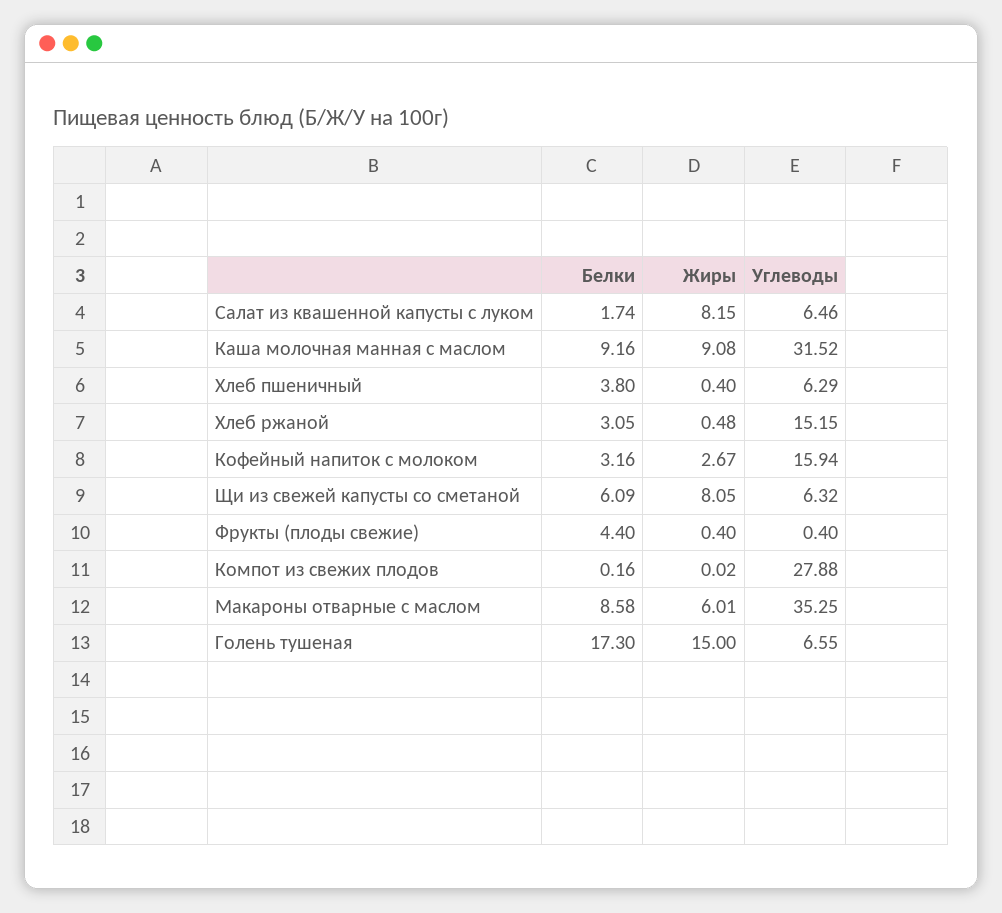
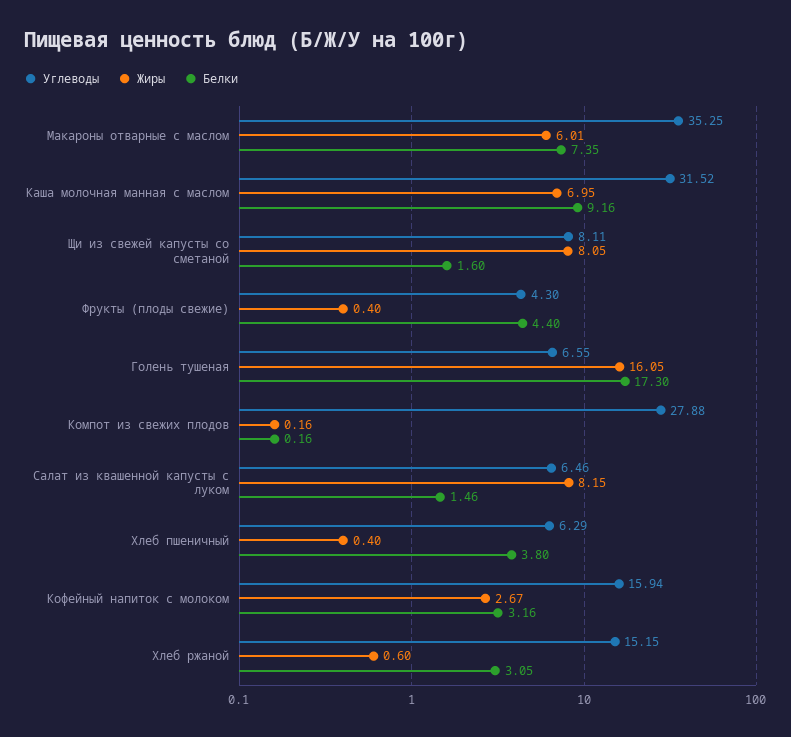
  {
    "Белки": {
-     "Салат из квашенной капусты с луком": 1.74,
+     "Салат из квашенной капусты с луком": 1.46,
      "Каша молочная манная с маслом": 9.16,
      "Хлеб пшеничный": 3.8,
      "Хлеб ржаной": 3.05,
      "Кофейный напиток с молоком": 3.16,
-     "Щи из свежей капусты со сметаной": 6.09,
+     "Щи из свежей капусты со сметаной": 1.6,
      "Фрукты (плоды свежие)": 4.4,
      "Компот из свежих плодов": 0.16,
-     "Макароны отварные с маслом": 8.58,
+     "Макароны отварные с маслом": 7.35,
      "Голень тушеная": 17.3
    },
    "Жиры": {
      "Салат из квашенной капусты с луком": 8.15,
-     "Каша молочная манная с маслом": 9.08,
+     "Каша молочная манная с маслом": 6.95,
      "Хлеб пшеничный": 0.4,
-     "Хлеб ржаной": 0.48,
+     "Хлеб ржаной": 0.6,
      "Кофейный напиток с молоком": 2.67,
      "Щи из свежей капусты со сметаной": 8.05,
      "Фрукты (плоды свежие)": 0.4,
-     "Компот из свежих плодов": 0.02,
+     "Компот из свежих плодов": 0.16,
      "Макароны отварные с маслом": 6.01,
-     "Голень тушеная": 15
+     "Голень тушеная": 16.05
    },
    "Углеводы": {
      "Салат из квашенной капусты с луком": 6.46,
      "Каша молочная манная с маслом": 31.52,
      "Хлеб пшеничный": 6.29,
      "Хлеб ржаной": 15.15,
      "Кофейный напиток с молоком": 15.94,
-     "Щи из свежей капусты со сметаной": 6.32,
+     "Щи из свежей капусты со сметаной": 8.11,
-     "Фрукты (плоды свежие)": 0.4,
+     "Фрукты (плоды свежие)": 4.3,
      "Компот из свежих плодов": 27.88,
      "Макароны отварные с маслом": 35.25,
      "Голень тушеная": 6.55
    }
  }

